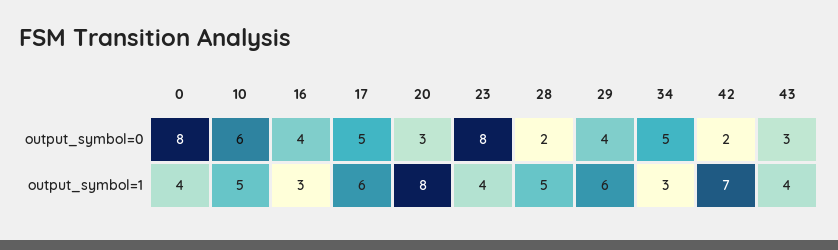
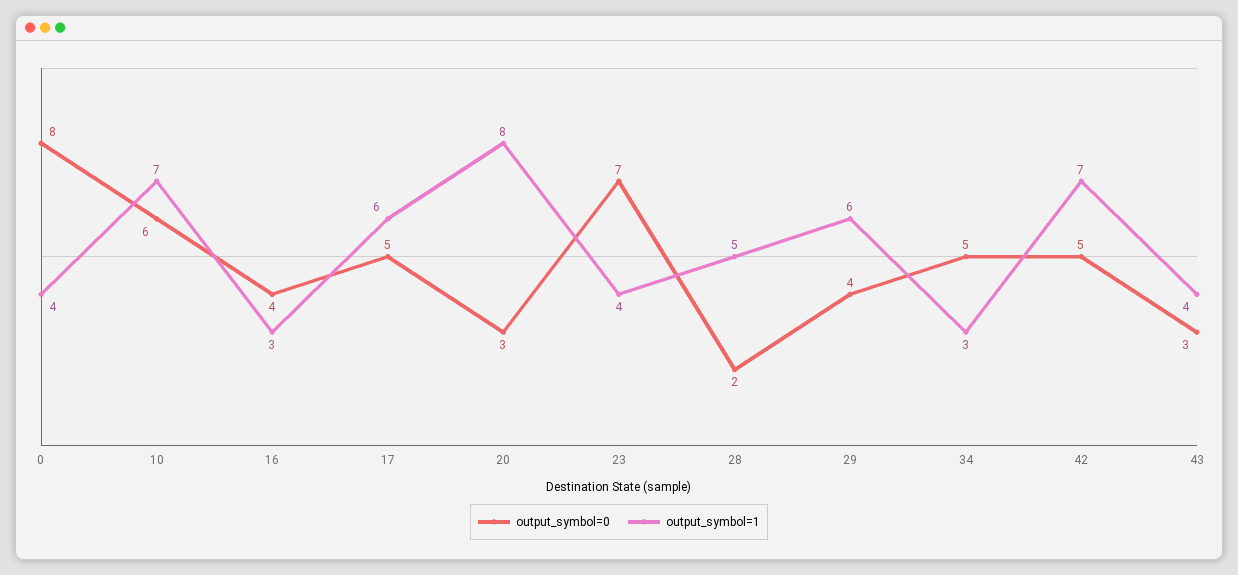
  {
    "output_symbol=0": {
      "0": 8,
      "10": 6,
      "16": 4,
      "17": 5,
      "20": 3,
-     "23": 8,
+     "23": 7,
      "28": 2,
      "29": 4,
      "34": 5,
-     "42": 2,
+     "42": 5,
      "43": 3
    },
    "output_symbol=1": {
      "0": 4,
-     "10": 5,
+     "10": 7,
      "16": 3,
      "17": 6,
      "20": 8,
      "23": 4,
      "28": 5,
      "29": 6,
      "34": 3,
      "42": 7,
      "43": 4
    }
  }

